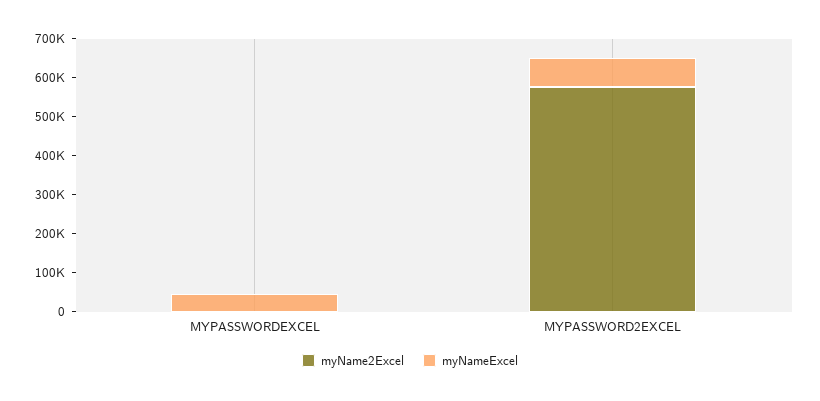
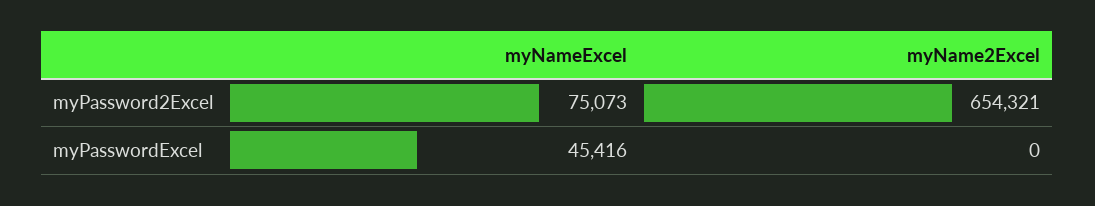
  {
    "myName2Excel": {
      "MYPASSWORDEXCEL": 0,
-     "MYPASSWORD2EXCEL": 575000
+     "MYPASSWORD2EXCEL": 654321
    },
    "myNameExcel": {
      "MYPASSWORDEXCEL": 45416,
      "MYPASSWORD2EXCEL": 75073
    }
  }

